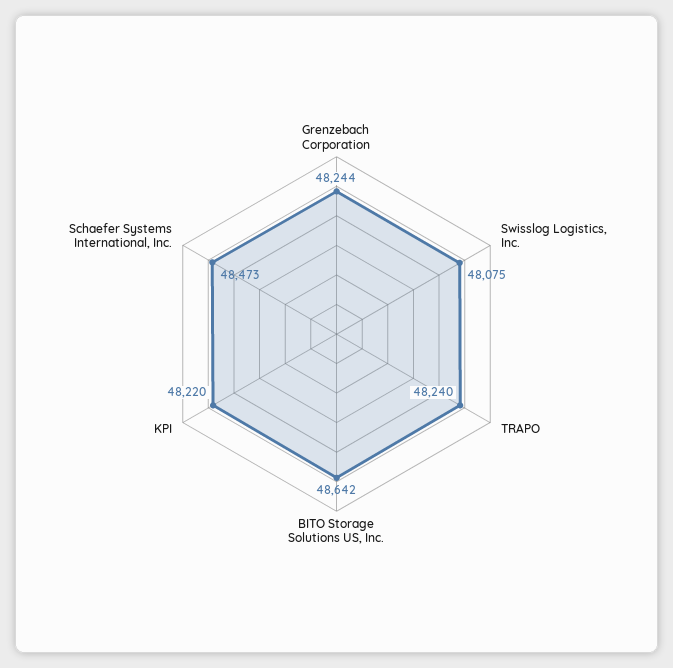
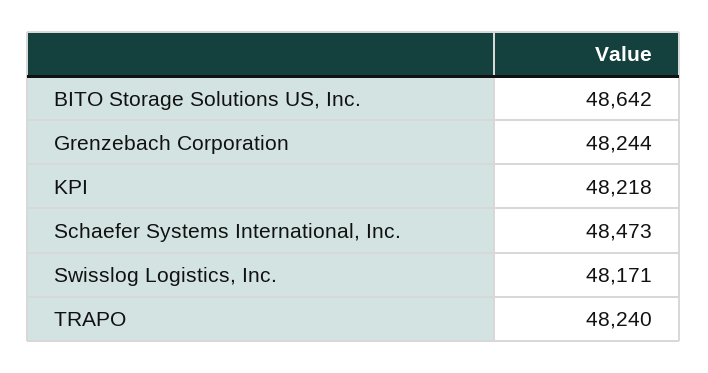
  {
    "Grenzebach Corporation": 48244,
-   "Swisslog Logistics, Inc.": 48075,
+   "Swisslog Logistics, Inc.": 48171,
    "TRAPO": 48240,
    "BITO Storage Solutions US, Inc.": 48642,
-   "KPI": 48220,
+   "KPI": 48218,
    "Schaefer Systems International, Inc.": 48473
  }

